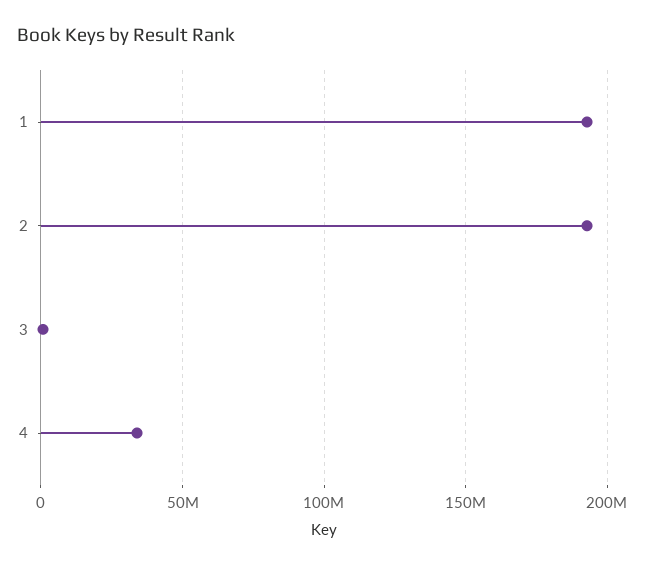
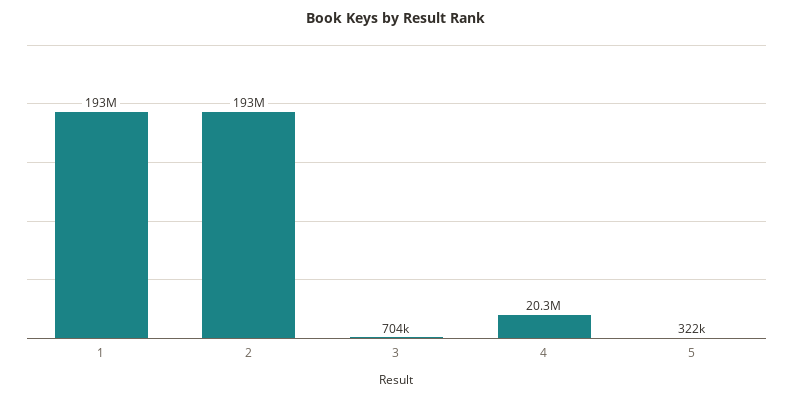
  {
    "1": 193000000,
    "2": 193000000,
    "3": 704000,
-   "4": 35000000
+   "4": 20300000,
+   "5": 322000
  }

